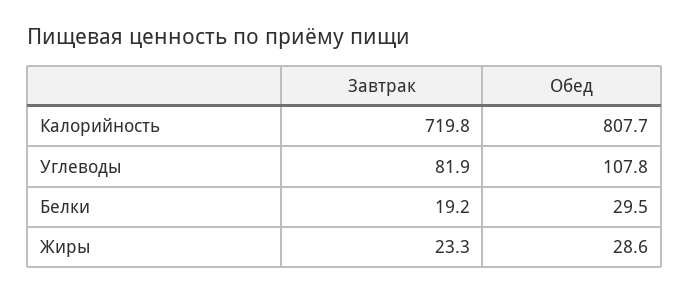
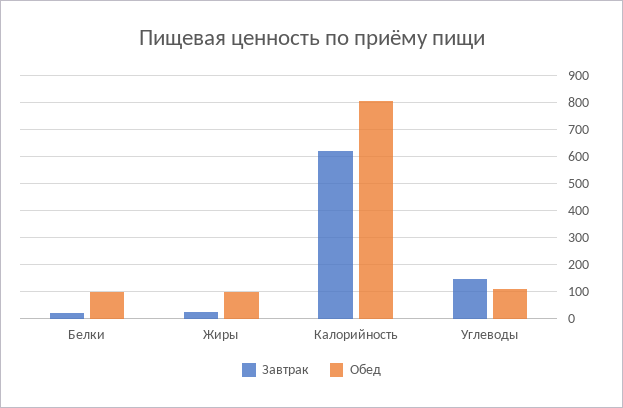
  {
    "Завтрак": {
-     "Калорийность": 719.8,
+     "Калорийность": 625,
-     "Углеводы": 81.9,
+     "Углеводы": 150,
      "Белки": 19.2,
      "Жиры": 23.3
    },
    "Обед": {
      "Калорийность": 807.7,
      "Углеводы": 107.8,
-     "Белки": 29.5,
+     "Белки": 100,
-     "Жиры": 28.6
+     "Жиры": 100
    }
  }

